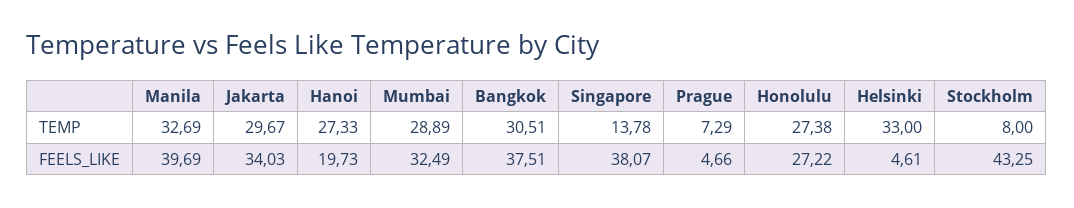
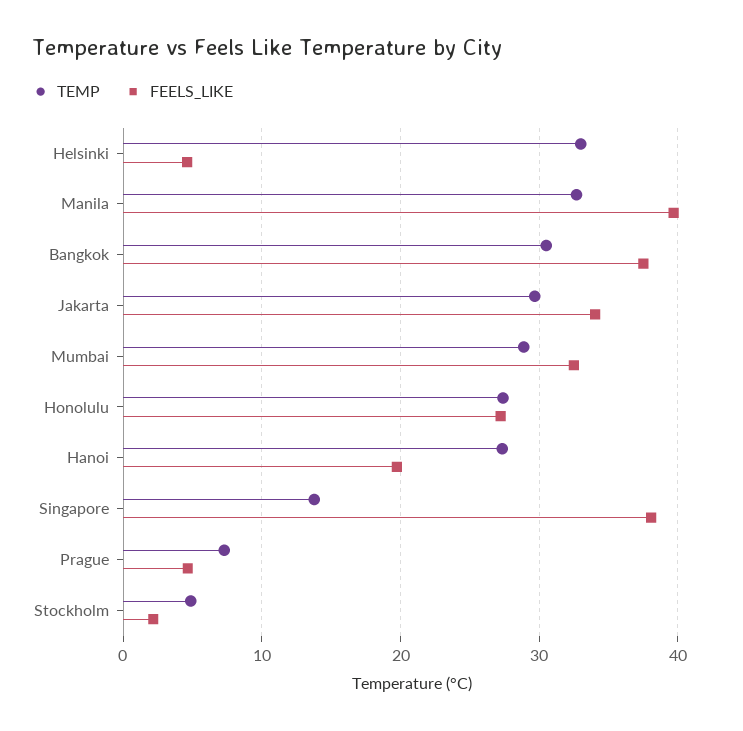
  {
    "TEMP": {
      "Manila": 32.69,
      "Jakarta": 29.67,
      "Hanoi": 27.33,
      "Mumbai": 28.89,
      "Bangkok": 30.51,
      "Singapore": 13.78,
      "Prague": 7.29,
      "Honolulu": 27.38,
      "Helsinki": 33,
-     "Stockholm": 8
+     "Stockholm": 5
    },
    "FEELS_LIKE": {
      "Manila": 39.69,
      "Jakarta": 34.03,
      "Hanoi": 19.73,
      "Mumbai": 32.49,
      "Bangkok": 37.51,
      "Singapore": 38.07,
      "Prague": 4.66,
      "Honolulu": 27.22,
      "Helsinki": 4.61,
-     "Stockholm": 43.25
+     "Stockholm": 2
    }
  }

